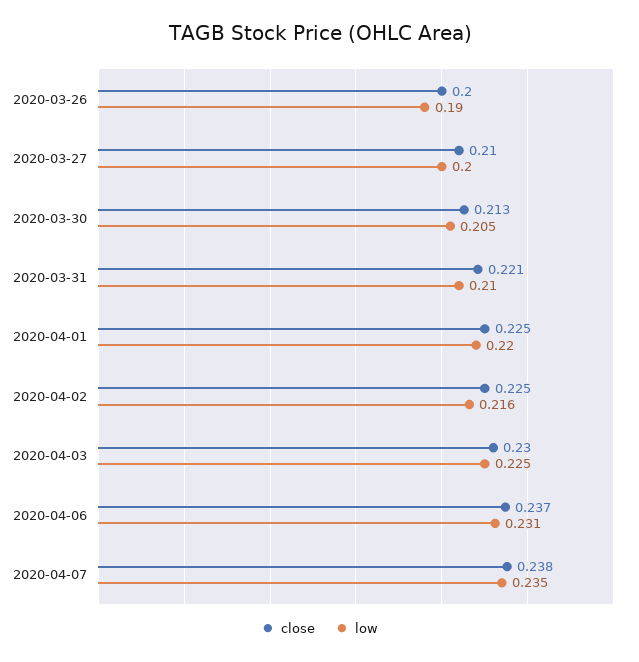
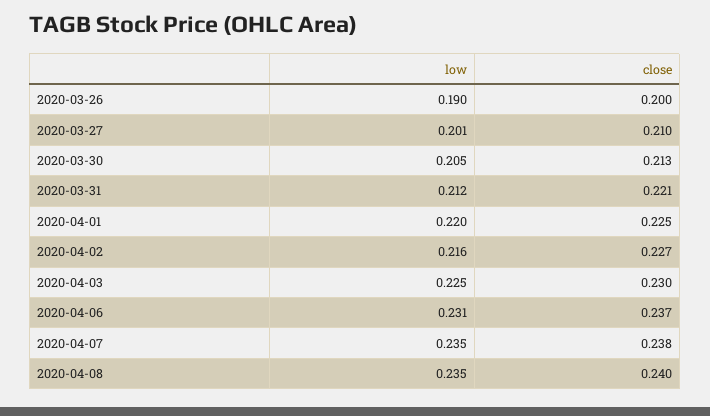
  {
    "close": {
      "2020-03-26": 0.2,
      "2020-03-27": 0.21,
      "2020-03-30": 0.213,
      "2020-03-31": 0.221,
      "2020-04-01": 0.225,
-     "2020-04-02": 0.225,
+     "2020-04-02": 0.227,
      "2020-04-03": 0.23,
      "2020-04-06": 0.237,
-     "2020-04-07": 0.238
+     "2020-04-07": 0.238,
+     "2020-04-08": 0.24
    },
    "low": {
      "2020-03-26": 0.19,
-     "2020-03-27": 0.2,
+     "2020-03-27": 0.201,
      "2020-03-30": 0.205,
-     "2020-03-31": 0.21,
+     "2020-03-31": 0.212,
      "2020-04-01": 0.22,
      "2020-04-02": 0.216,
      "2020-04-03": 0.225,
      "2020-04-06": 0.231,
-     "2020-04-07": 0.235
+     "2020-04-07": 0.235,
+     "2020-04-08": 0.235
    }
  }

